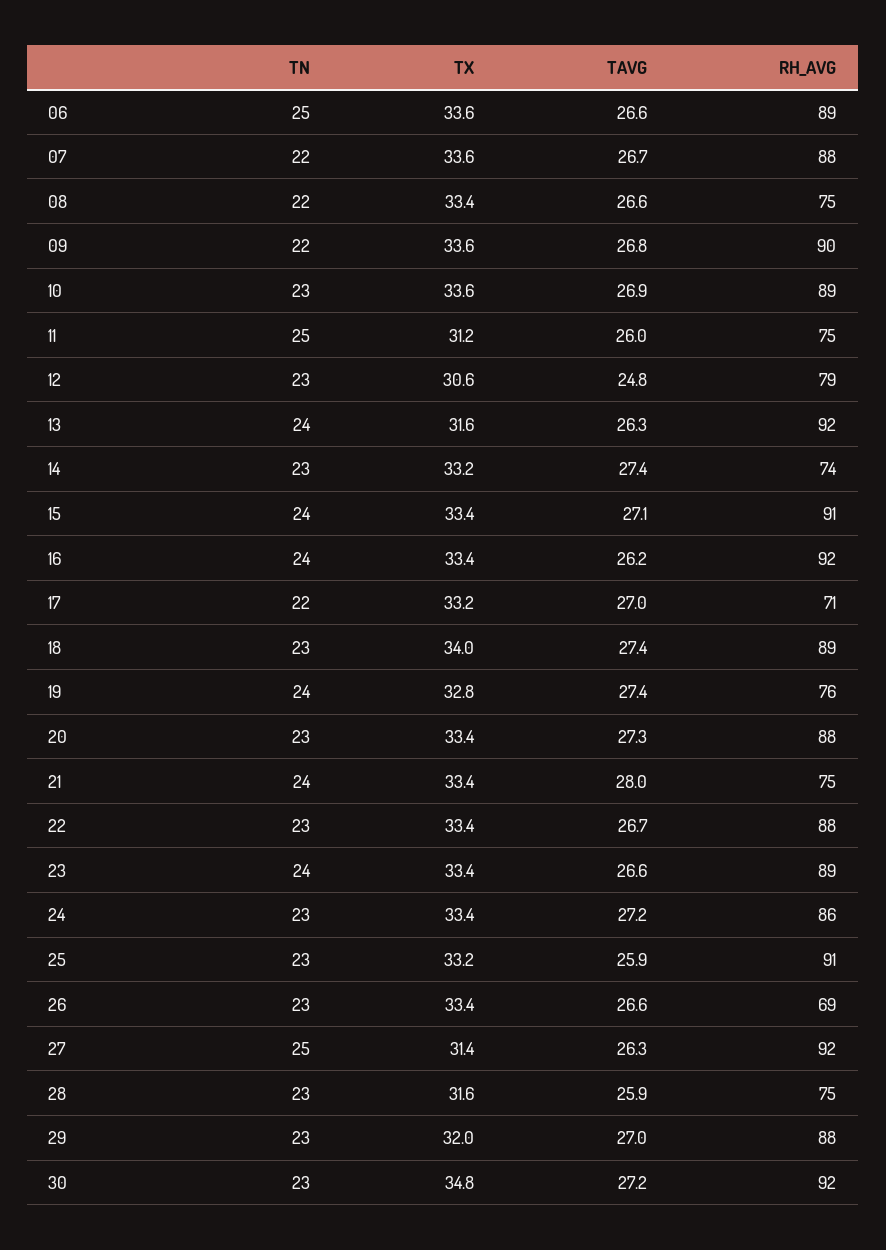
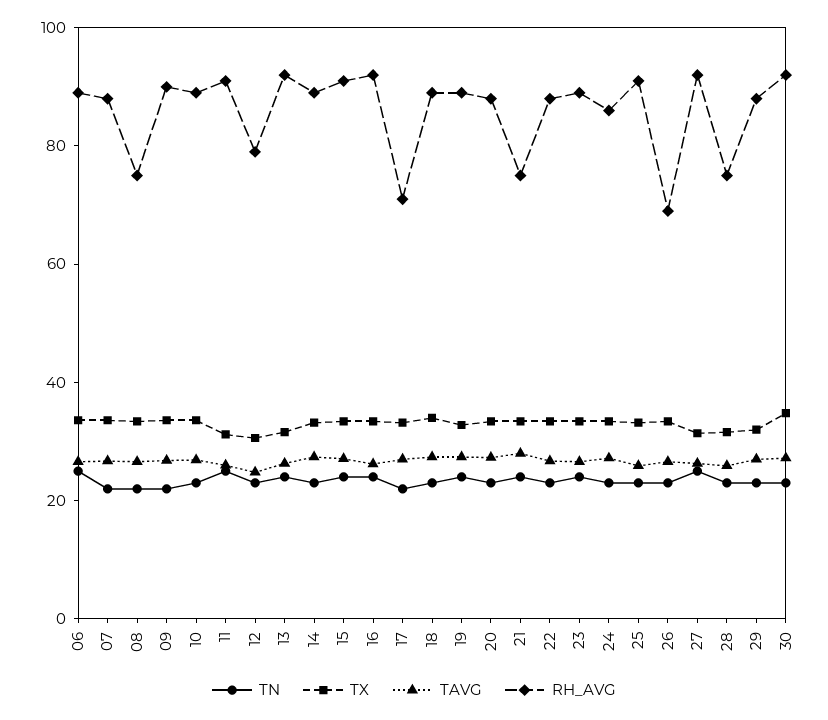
  {
    "TN": {
      "06": 25,
      "07": 22,
      "08": 22,
      "09": 22,
      "10": 23,
      "11": 25,
      "12": 23,
      "13": 24,
      "14": 23,
      "15": 24,
      "16": 24,
      "17": 22,
      "18": 23,
      "19": 24,
      "20": 23,
      "21": 24,
      "22": 23,
      "23": 24,
      "24": 23,
      "25": 23,
      "26": 23,
      "27": 25,
      "28": 23,
      "29": 23,
      "30": 23
    },
    "TX": {
      "06": 33.6,
      "07": 33.6,
      "08": 33.4,
      "09": 33.6,
      "10": 33.6,
      "11": 31.2,
      "12": 30.6,
      "13": 31.6,
      "14": 33.2,
      "15": 33.4,
      "16": 33.4,
      "17": 33.2,
      "18": 34,
      "19": 32.8,
      "20": 33.4,
      "21": 33.4,
      "22": 33.4,
      "23": 33.4,
      "24": 33.4,
      "25": 33.2,
      "26": 33.4,
      "27": 31.4,
      "28": 31.6,
      "29": 32,
      "30": 34.8
    },
    "TAVG": {
      "06": 26.6,
      "07": 26.7,
      "08": 26.6,
      "09": 26.8,
      "10": 26.9,
      "11": 26,
      "12": 24.8,
      "13": 26.3,
      "14": 27.4,
      "15": 27.1,
      "16": 26.2,
      "17": 27,
      "18": 27.4,
      "19": 27.4,
      "20": 27.3,
      "21": 28,
      "22": 26.7,
      "23": 26.6,
      "24": 27.2,
      "25": 25.9,
      "26": 26.6,
      "27": 26.3,
      "28": 25.9,
      "29": 27,
      "30": 27.2
    },
    "RH_AVG": {
      "06": 89,
      "07": 88,
      "08": 75,
      "09": 90,
      "10": 89,
-     "11": 75,
+     "11": 90,
      "12": 79,
      "13": 92,
-     "14": 74,
+     "14": 90,
      "15": 91,
      "16": 92,
      "17": 71,
      "18": 89,
-     "19": 76,
+     "19": 90,
      "20": 88,
      "21": 75,
      "22": 88,
      "23": 89,
      "24": 86,
      "25": 91,
      "26": 69,
      "27": 92,
      "28": 75,
      "29": 88,
      "30": 92
    }
  }

